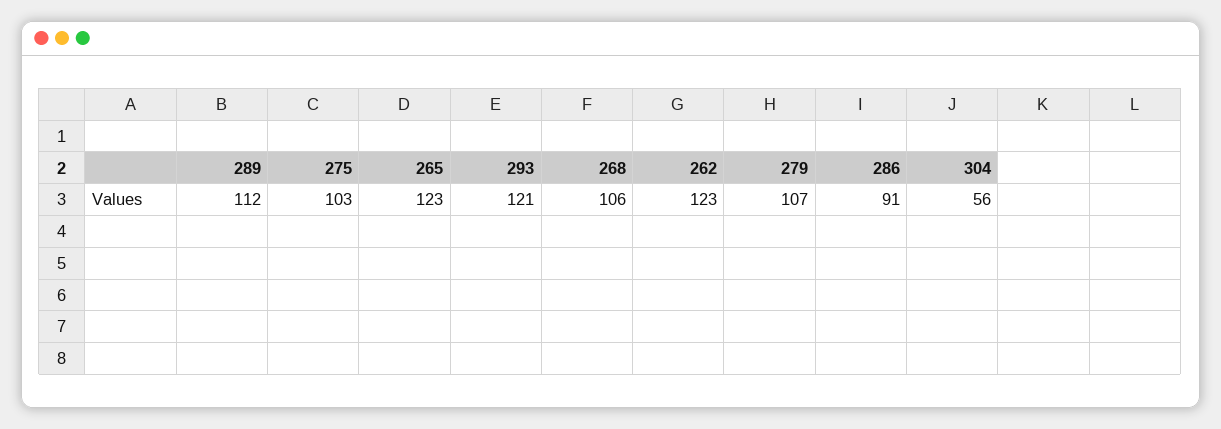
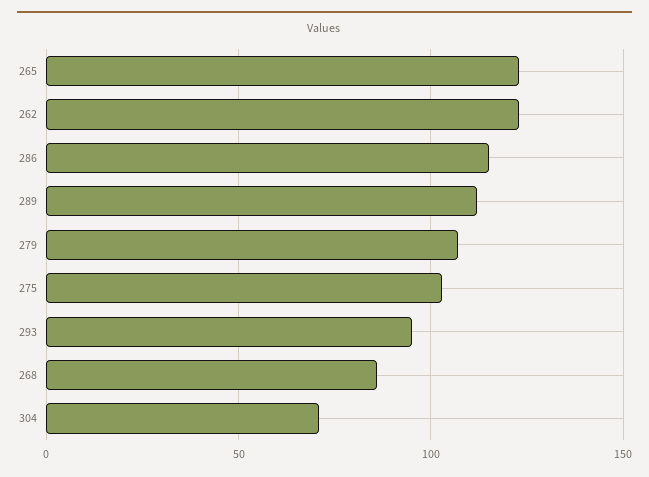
  {
    "289": 112,
    "275": 103,
    "265": 123,
-   "293": 121,
+   "293": 95,
-   "268": 106,
+   "268": 85,
    "262": 123,
    "279": 107,
-   "286": 91,
+   "286": 115,
-   "304": 56
+   "304": 70
  }

